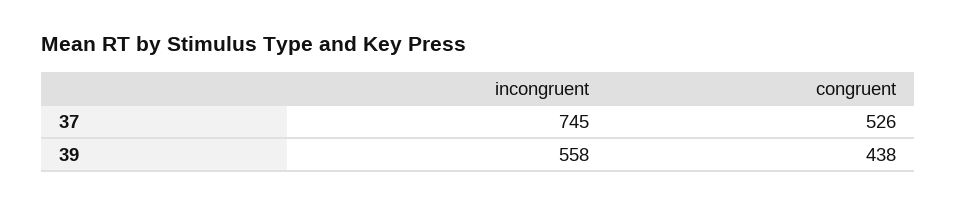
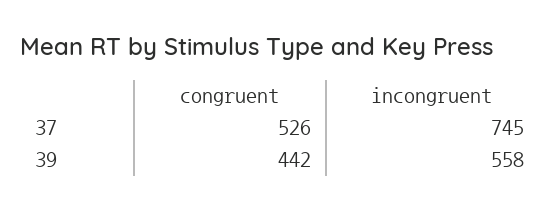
  {
    "incongruent": {
      "37": 745,
      "39": 558
    },
    "congruent": {
      "37": 526,
-     "39": 438
+     "39": 442
    }
  }

